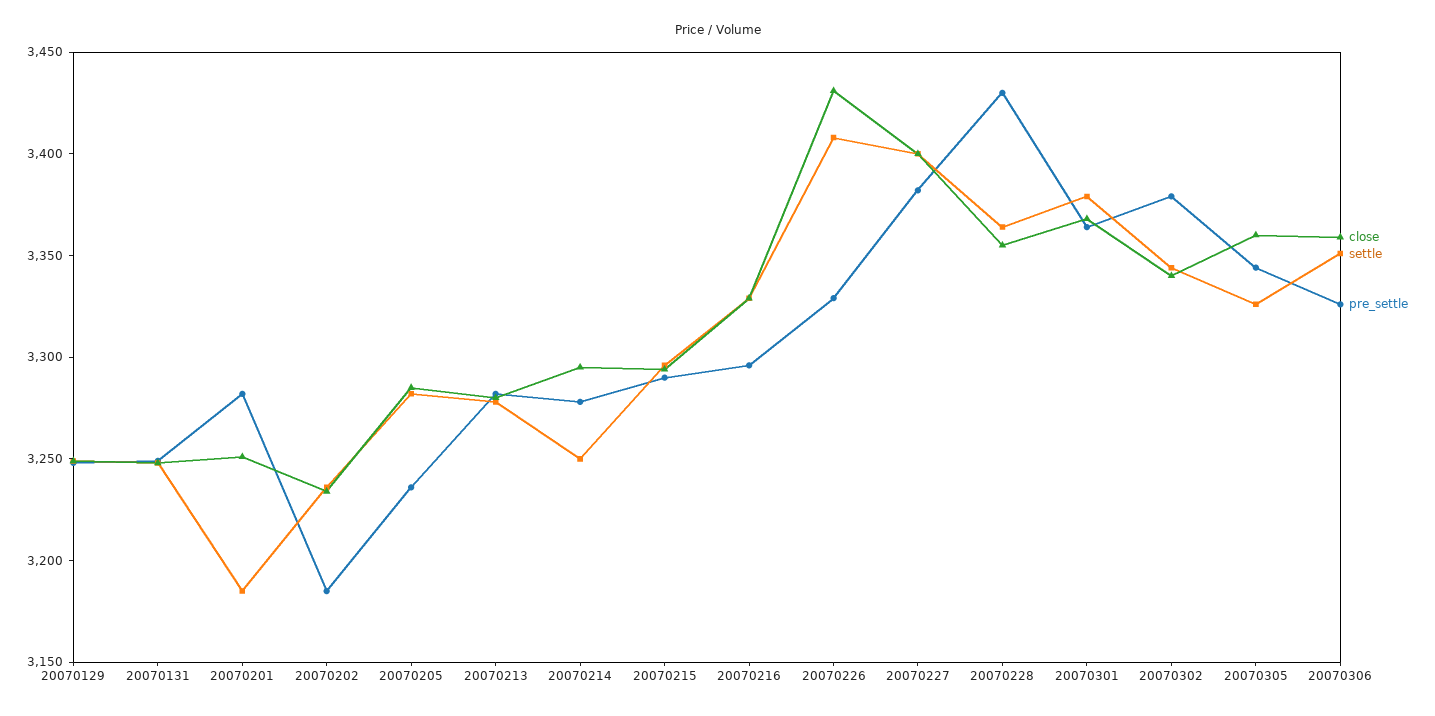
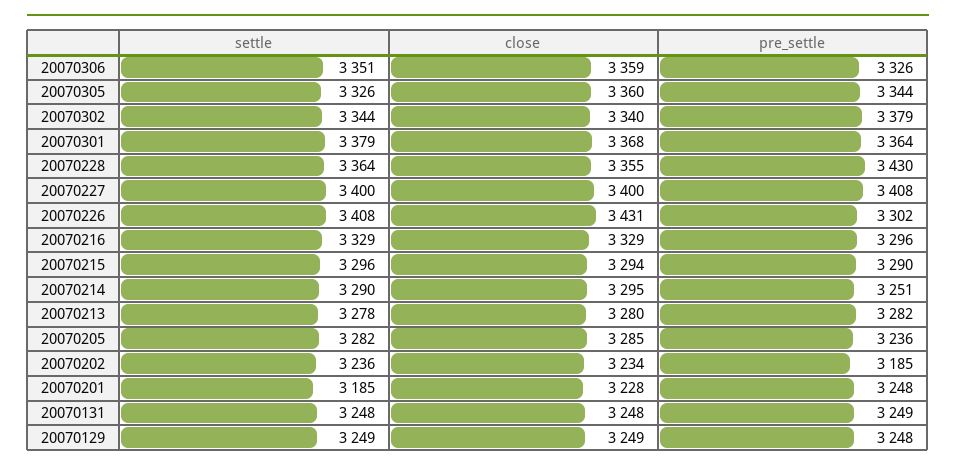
  {
    "close": {
      "20070129": 3249,
      "20070131": 3248,
-     "20070201": 3250,
+     "20070201": 3228,
      "20070202": 3234,
      "20070205": 3285,
      "20070213": 3280,
      "20070214": 3295,
      "20070215": 3294,
      "20070216": 3329,
      "20070226": 3431,
      "20070227": 3400,
      "20070228": 3355,
      "20070301": 3368,
      "20070302": 3340,
      "20070305": 3360,
      "20070306": 3359
    },
    "settle": {
      "20070129": 3249,
      "20070131": 3248,
      "20070201": 3185,
      "20070202": 3236,
      "20070205": 3282,
      "20070213": 3278,
-     "20070214": 3250,
+     "20070214": 3290,
      "20070215": 3296,
      "20070216": 3329,
      "20070226": 3408,
      "20070227": 3400,
      "20070228": 3364,
      "20070301": 3379,
      "20070302": 3344,
      "20070305": 3326,
      "20070306": 3351
    },
    "pre_settle": {
      "20070129": 3248,
      "20070131": 3249,
-     "20070201": 3280,
+     "20070201": 3248,
      "20070202": 3185,
      "20070205": 3236,
      "20070213": 3282,
-     "20070214": 3280,
+     "20070214": 3251,
      "20070215": 3290,
      "20070216": 3296,
-     "20070226": 3330,
+     "20070226": 3302,
-     "20070227": 3380,
+     "20070227": 3408,
      "20070228": 3430,
      "20070301": 3364,
      "20070302": 3379,
      "20070305": 3344,
      "20070306": 3326
    }
  }

